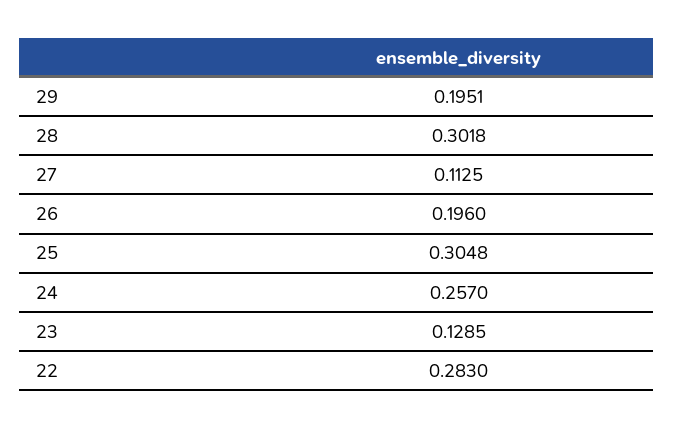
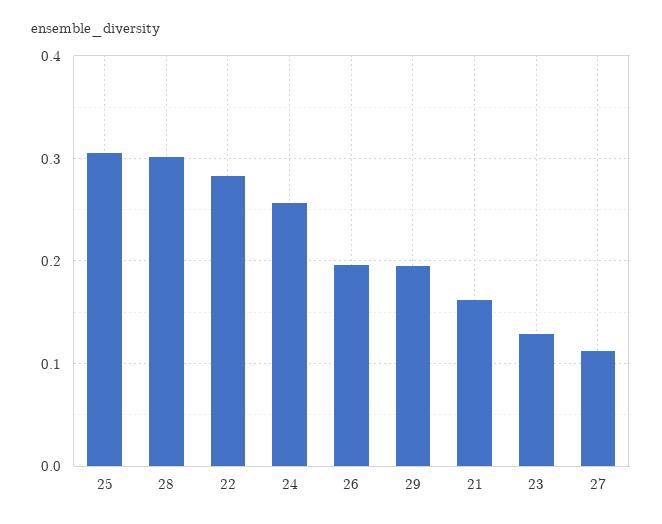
  {
    "29": 0.1951,
    "28": 0.3018,
    "27": 0.1125,
    "26": 0.196,
    "25": 0.3048,
    "24": 0.257,
    "23": 0.1285,
-   "22": 0.283
+   "22": 0.283,
+   "21": 0.16
  }

